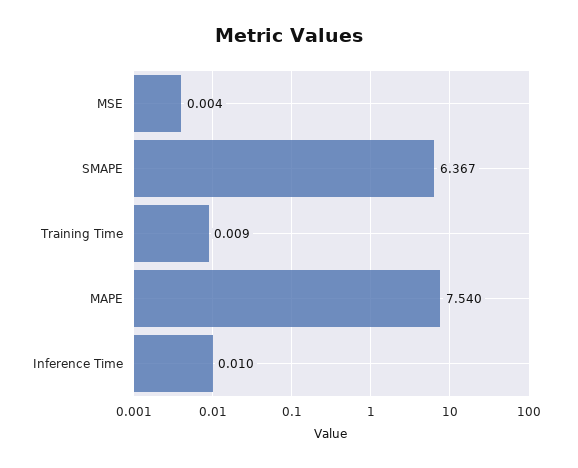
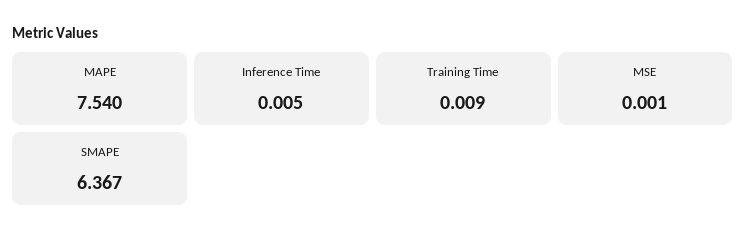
  {
-   "MSE": 0.004,
+   "MSE": 0.001,
    "SMAPE": 6.367,
    "Training Time": 0.009,
    "MAPE": 7.54,
-   "Inference Time": 0.01
+   "Inference Time": 0.005
  }

